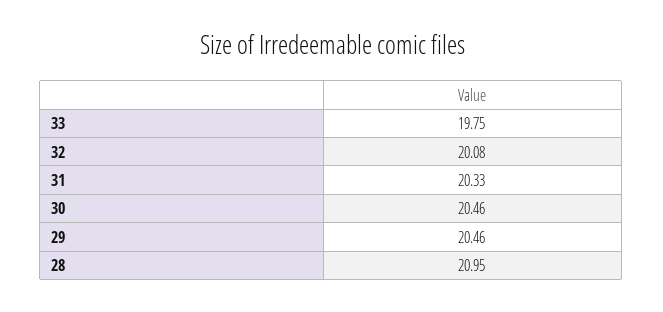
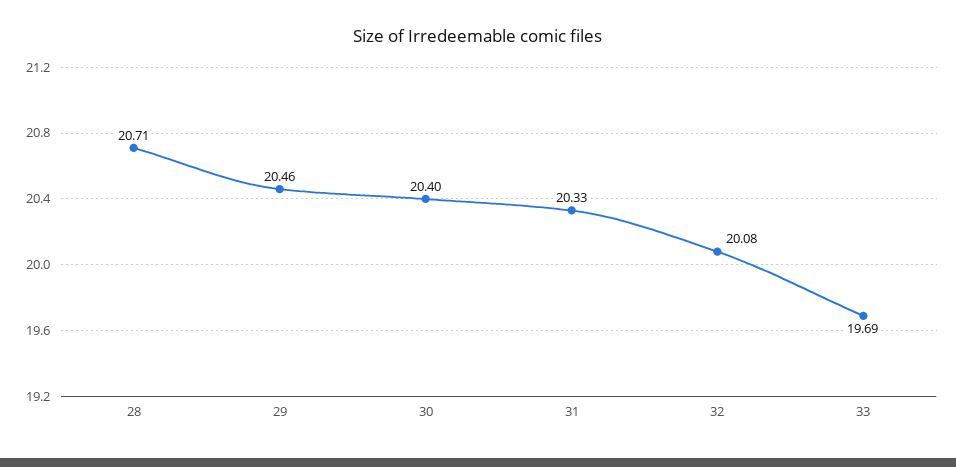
  {
-   "33": 19.75,
+   "33": 19.69,
    "32": 20.08,
    "31": 20.33,
-   "30": 20.46,
+   "30": 20.4,
    "29": 20.46,
-   "28": 20.95
+   "28": 20.71
  }

